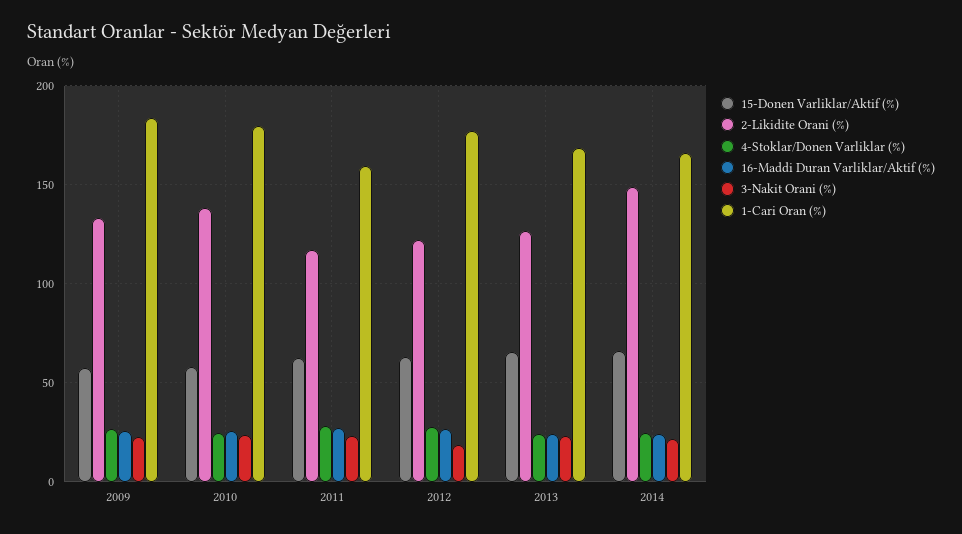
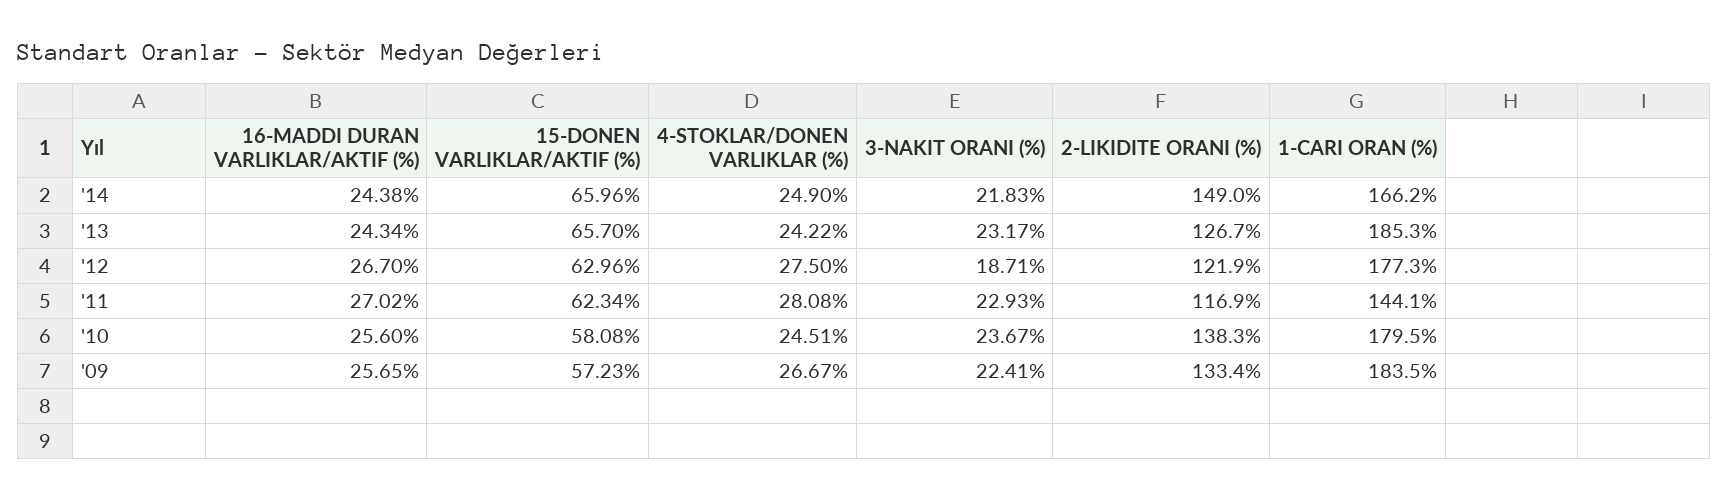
  {
    "15-Donen Varliklar/Aktif (%)": {
      "2009": 57.23,
      "2010": 58.08,
      "2011": 62.34,
      "2012": 62.96,
      "2013": 65.7,
      "2014": 65.96
    },
    "2-Likidite Orani (%)": {
      "2009": 133.4,
      "2010": 138.3,
      "2011": 116.9,
      "2012": 121.9,
      "2013": 126.7,
      "2014": 149
    },
    "4-Stoklar/Donen Varliklar (%)": {
      "2009": 26.67,
      "2010": 24.51,
      "2011": 28.08,
      "2012": 27.5,
      "2013": 24.22,
      "2014": 24.9
    },
    "16-Maddi Duran Varliklar/Aktif (%)": {
      "2009": 25.65,
      "2010": 25.6,
      "2011": 27.02,
      "2012": 26.7,
      "2013": 24.34,
      "2014": 24.38
    },
    "3-Nakit Orani (%)": {
      "2009": 22.41,
      "2010": 23.67,
      "2011": 22.93,
      "2012": 18.71,
      "2013": 23.17,
      "2014": 21.83
    },
    "1-Cari Oran (%)": {
      "2009": 183.5,
      "2010": 179.5,
-     "2011": 160,
+     "2011": 144.1,
      "2012": 177.3,
-     "2013": 170,
+     "2013": 185.3,
      "2014": 166.2
    }
  }

